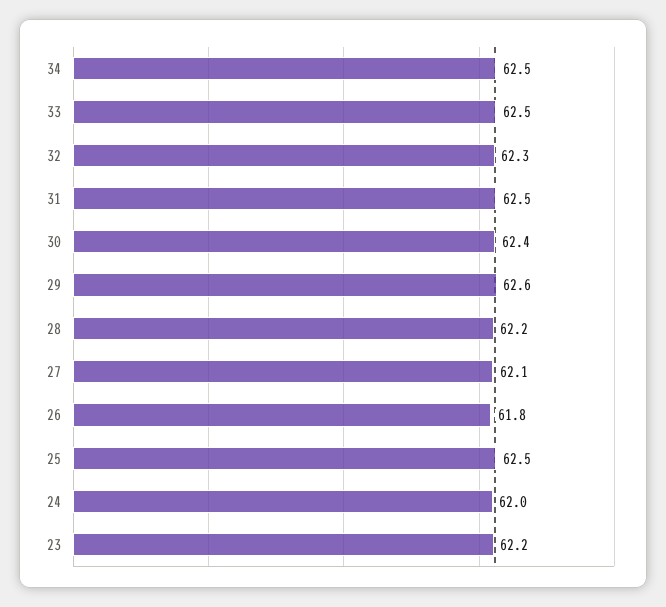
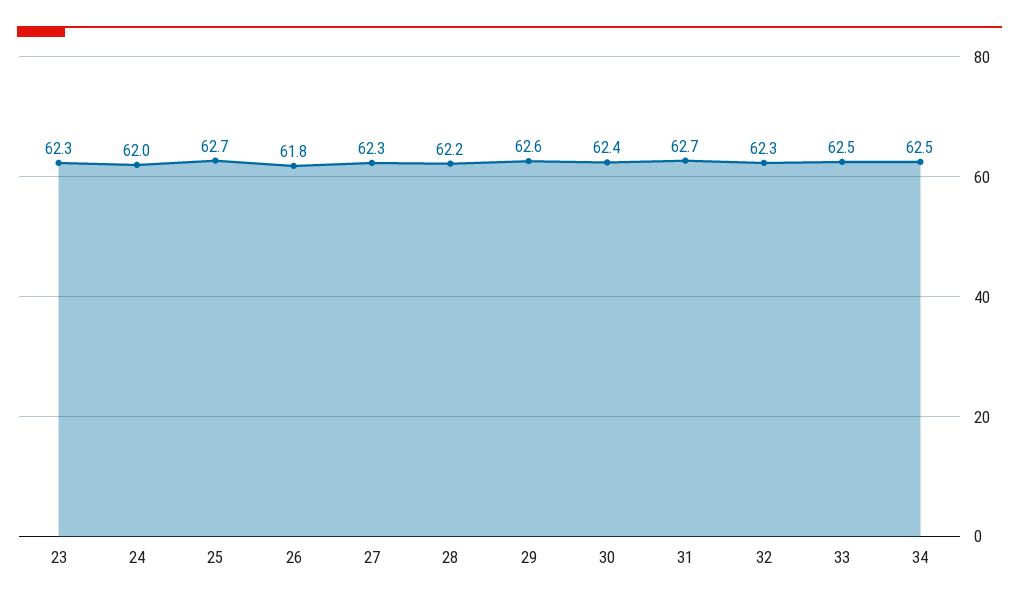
  {
    "34": 62.5,
    "33": 62.5,
    "32": 62.3,
-   "31": 62.5,
+   "31": 62.7,
    "30": 62.4,
    "29": 62.6,
    "28": 62.2,
-   "27": 62.1,
+   "27": 62.3,
    "26": 61.8,
-   "25": 62.5,
+   "25": 62.7,
    "24": 62,
-   "23": 62.2
+   "23": 62.3
  }

